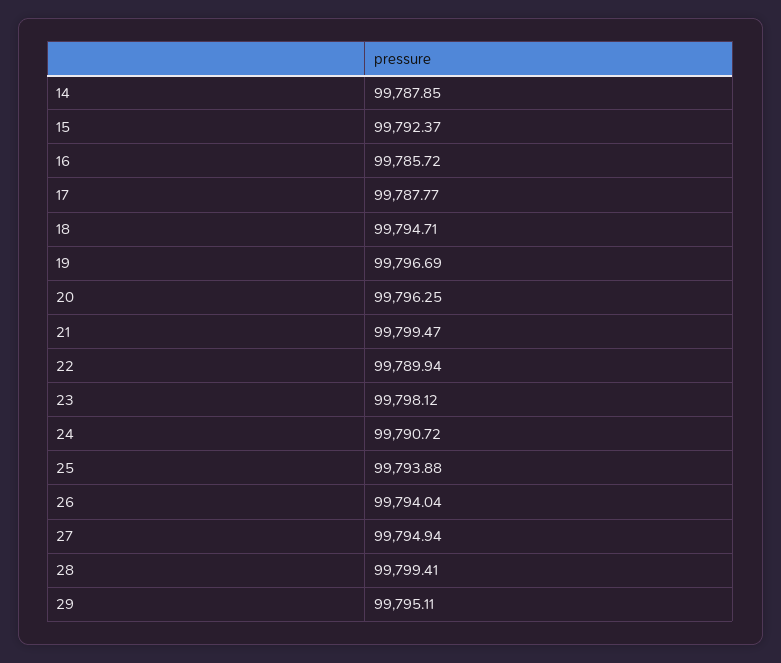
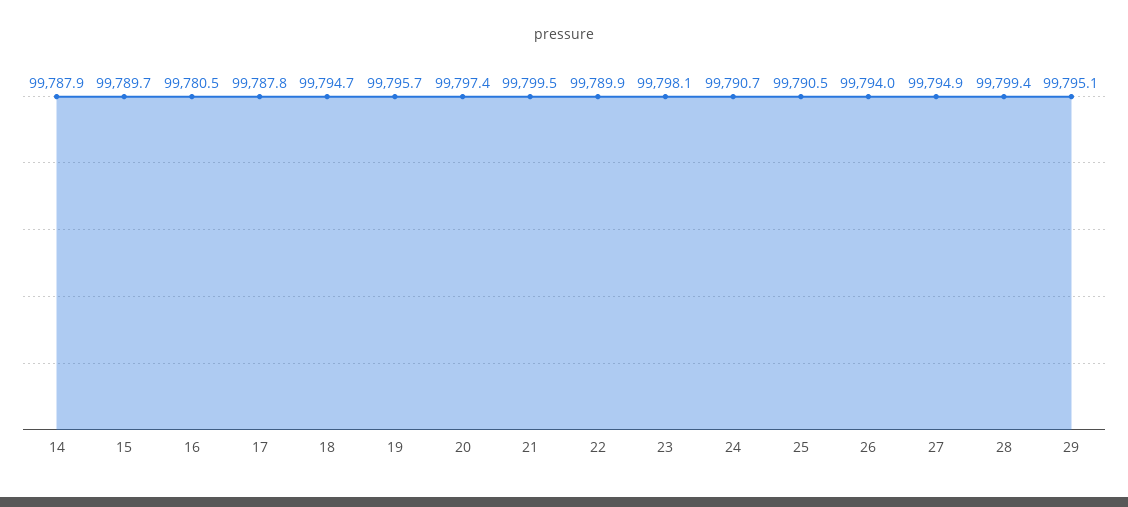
  {
    "14": 99787.85,
-   "15": 99792.37,
+   "15": 99789.7,
-   "16": 99785.72,
+   "16": 99780.5,
    "17": 99787.77,
    "18": 99794.71,
-   "19": 99796.69,
+   "19": 99795.7,
-   "20": 99796.25,
+   "20": 99797.4,
    "21": 99799.47,
    "22": 99789.94,
    "23": 99798.12,
    "24": 99790.72,
-   "25": 99793.88,
+   "25": 99790.5,
    "26": 99794.04,
    "27": 99794.94,
    "28": 99799.41,
    "29": 99795.11
  }

